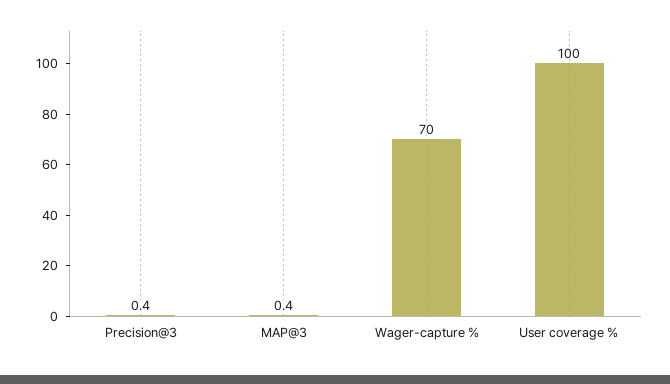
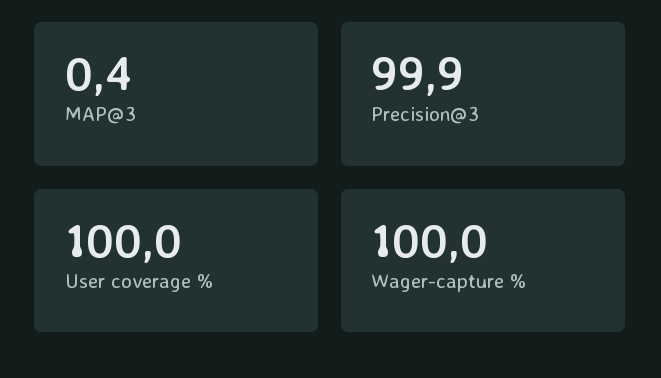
  {
-   "Precision@3": 0.4,
+   "Precision@3": 99.9,
    "MAP@3": 0.4,
-   "Wager-capture %": 70,
+   "Wager-capture %": 100,
    "User coverage %": 100
  }

